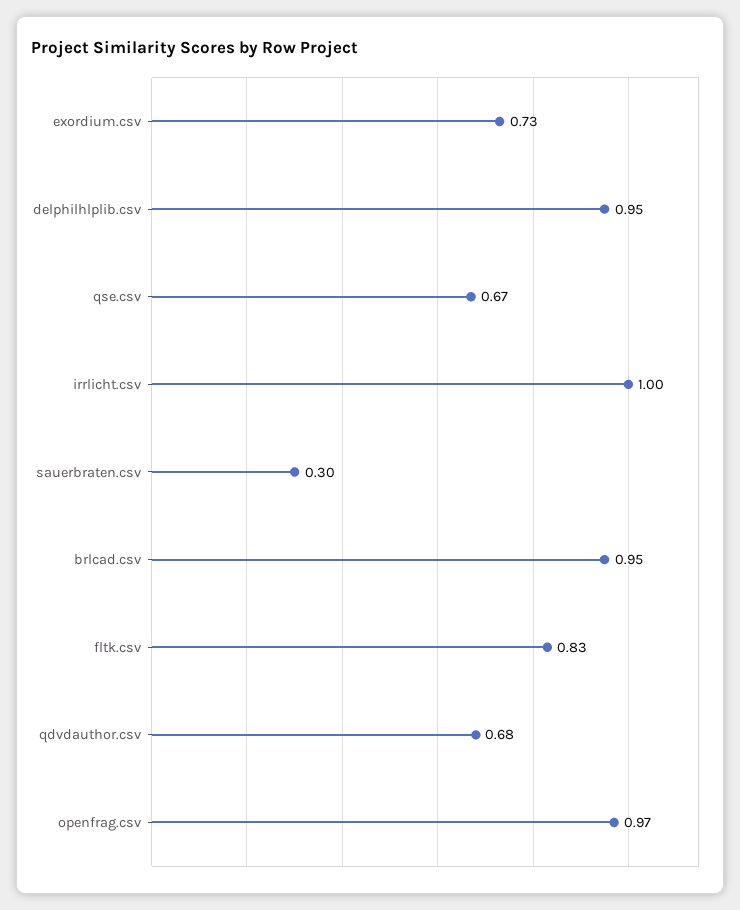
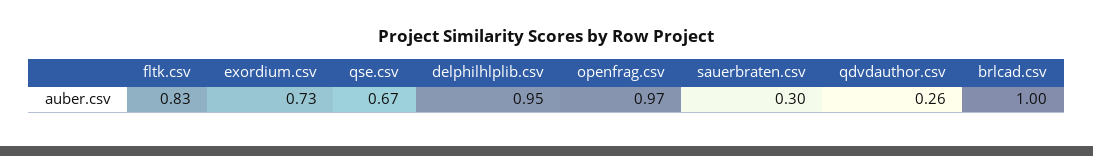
  {
    "exordium.csv": 0.73,
    "delphilhlplib.csv": 0.95,
    "qse.csv": 0.67,
-   "irrlicht.csv": 1,
    "sauerbraten.csv": 0.3,
-   "brlcad.csv": 0.95,
+   "brlcad.csv": 1,
    "fltk.csv": 0.83,
-   "qdvdauthor.csv": 0.68,
+   "qdvdauthor.csv": 0.26,
    "openfrag.csv": 0.97
  }

